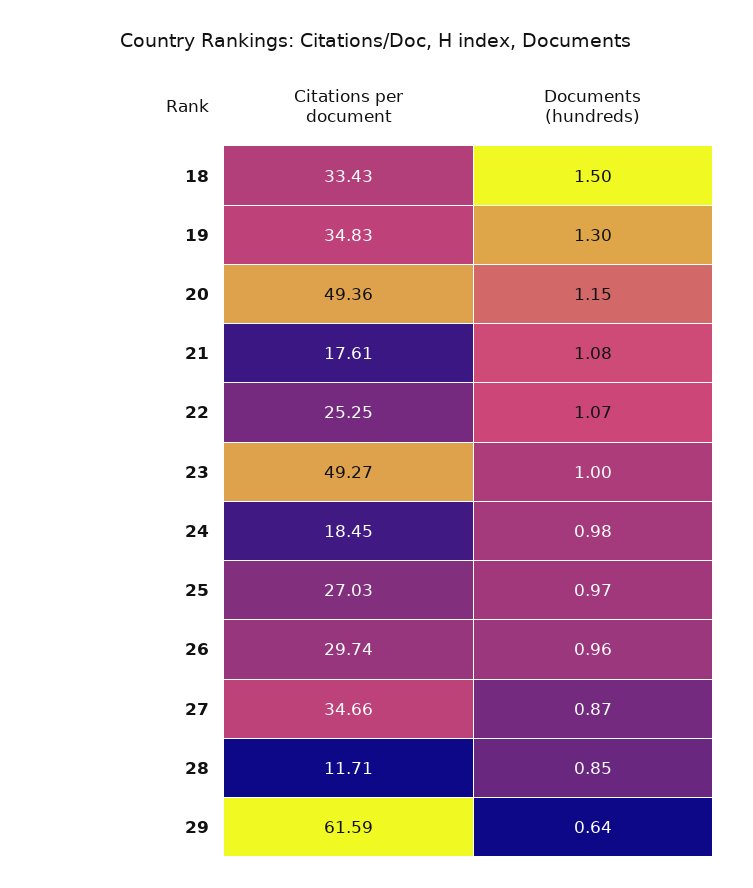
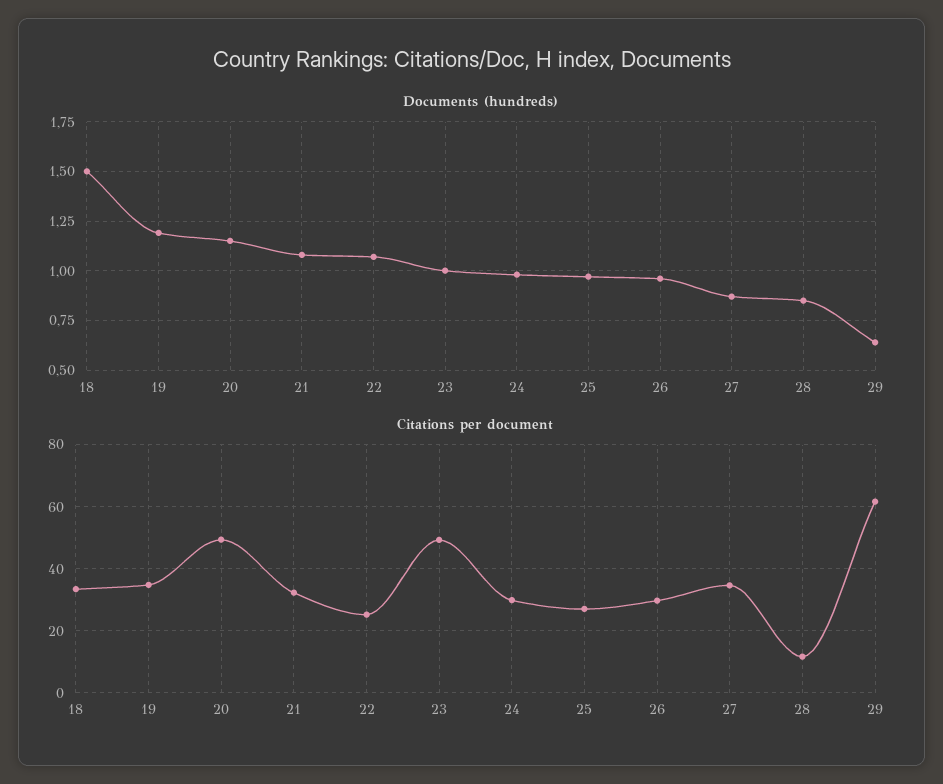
  {
    "Citations per document": {
      "18": 33.43,
      "19": 34.83,
      "20": 49.36,
-     "21": 17.61,
+     "21": 32,
      "22": 25.25,
      "23": 49.27,
-     "24": 18.45,
+     "24": 30,
      "25": 27.03,
      "26": 29.74,
      "27": 34.66,
      "28": 11.71,
      "29": 61.59
    },
    "Documents (hundreds)": {
      "18": 1.5,
-     "19": 1.3,
+     "19": 1.2,
      "20": 1.15,
      "21": 1.08,
      "22": 1.07,
      "23": 1,
      "24": 0.98,
      "25": 0.97,
      "26": 0.96,
      "27": 0.87,
      "28": 0.85,
      "29": 0.64
    }
  }

